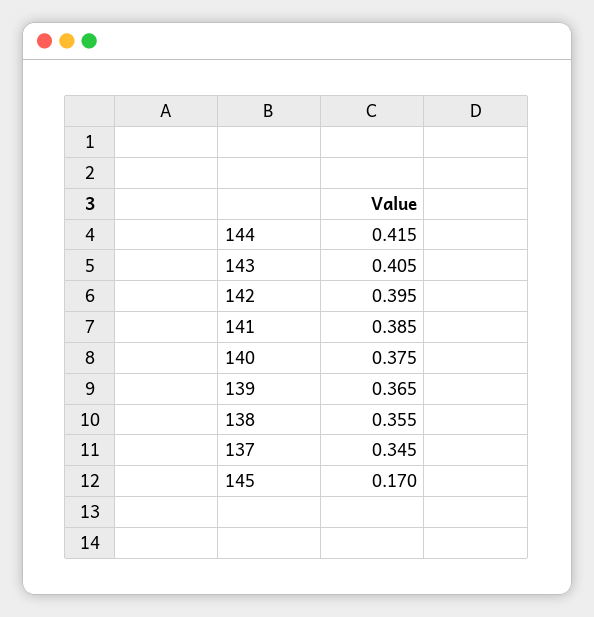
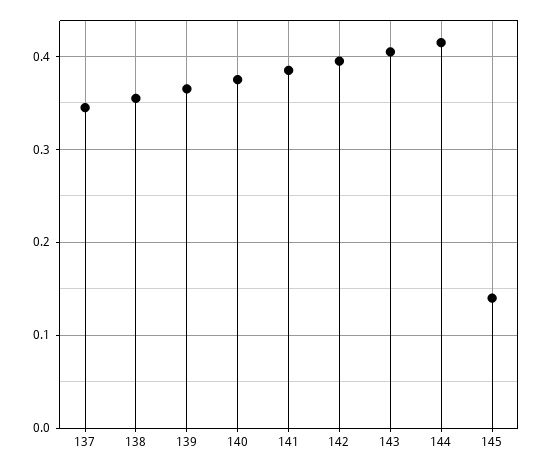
  {
    "144": 0.415,
    "143": 0.405,
    "142": 0.395,
    "141": 0.385,
    "140": 0.375,
    "139": 0.365,
    "138": 0.355,
    "137": 0.345,
-   "145": 0.17
+   "145": 0.14
  }

